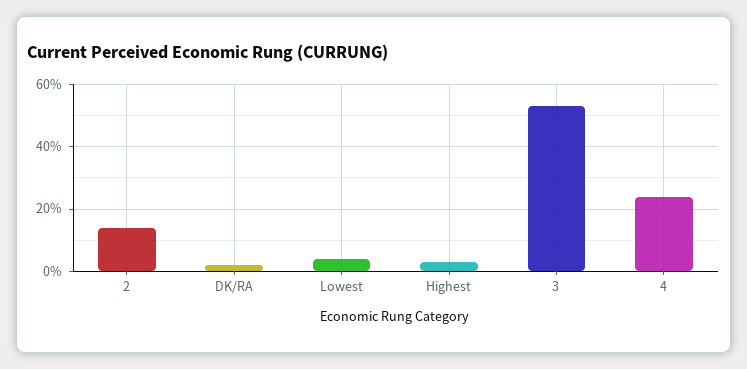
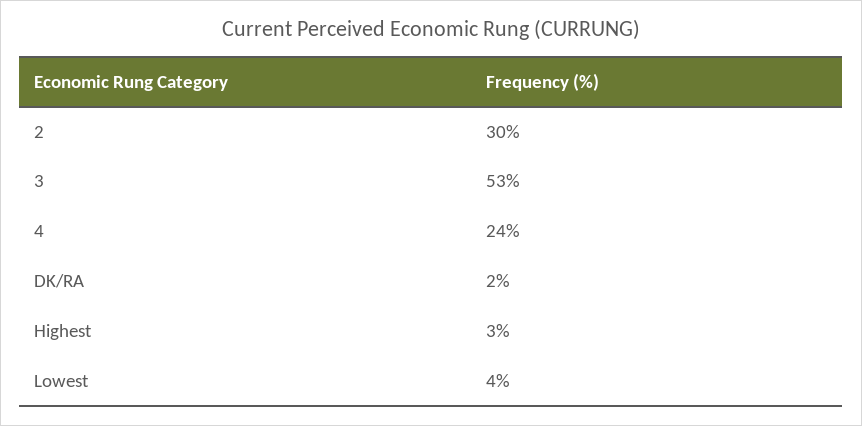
  {
-   "2": 15,
+   "2": 30,
    "DK/RA": 2,
    "Lowest": 4,
    "Highest": 3,
    "3": 53,
    "4": 24
  }

